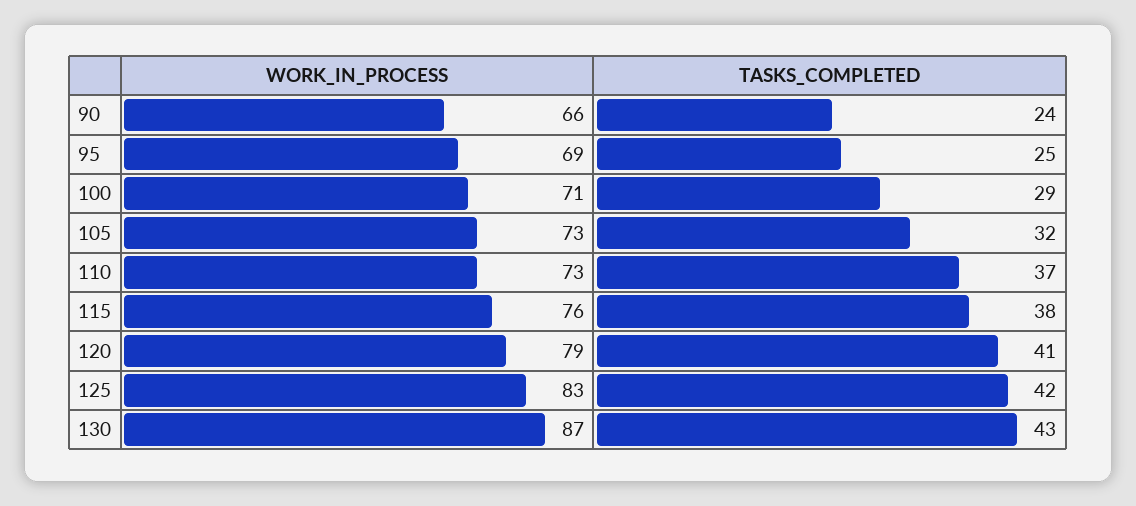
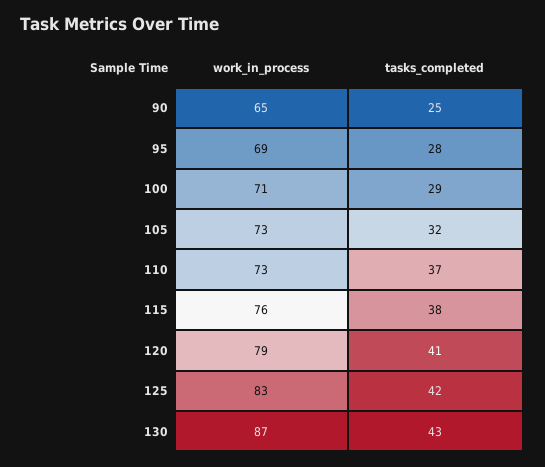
  {
    "WORK_IN_PROCESS": {
-     "90": 66,
+     "90": 65,
      "95": 69,
      "100": 71,
      "105": 73,
      "110": 73,
      "115": 76,
      "120": 79,
      "125": 83,
      "130": 87
    },
    "TASKS_COMPLETED": {
-     "90": 24,
+     "90": 25,
-     "95": 25,
+     "95": 28,
      "100": 29,
      "105": 32,
      "110": 37,
      "115": 38,
      "120": 41,
      "125": 42,
      "130": 43
    }
  }

